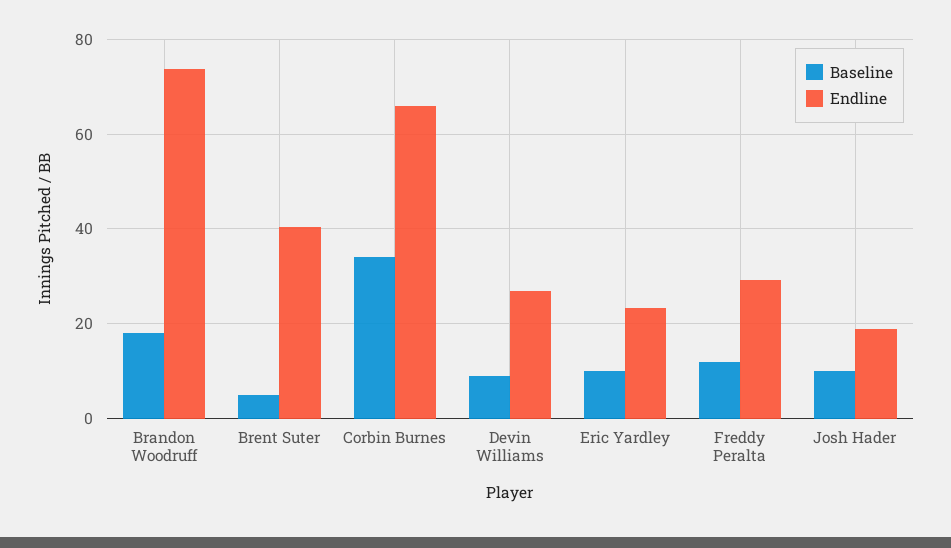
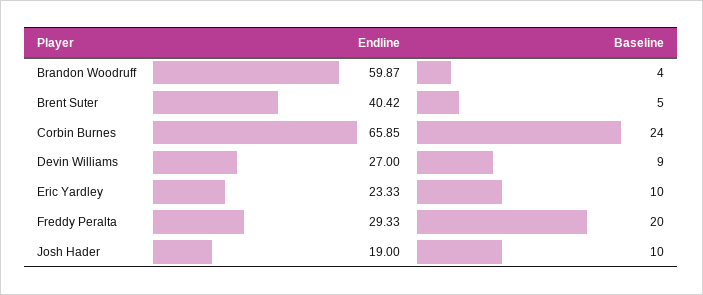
  {
    "Baseline": {
-     "Brandon Woodruff": 18,
+     "Brandon Woodruff": 4,
      "Brent Suter": 5,
-     "Corbin Burnes": 34,
+     "Corbin Burnes": 24,
      "Devin Williams": 9,
      "Eric Yardley": 10,
-     "Freddy Peralta": 12,
+     "Freddy Peralta": 20,
      "Josh Hader": 10
    },
    "Endline": {
-     "Brandon Woodruff": 74,
+     "Brandon Woodruff": 59.87,
      "Brent Suter": 40.42,
      "Corbin Burnes": 65.85,
      "Devin Williams": 27,
      "Eric Yardley": 23.33,
      "Freddy Peralta": 29.33,
      "Josh Hader": 19
    }
  }

